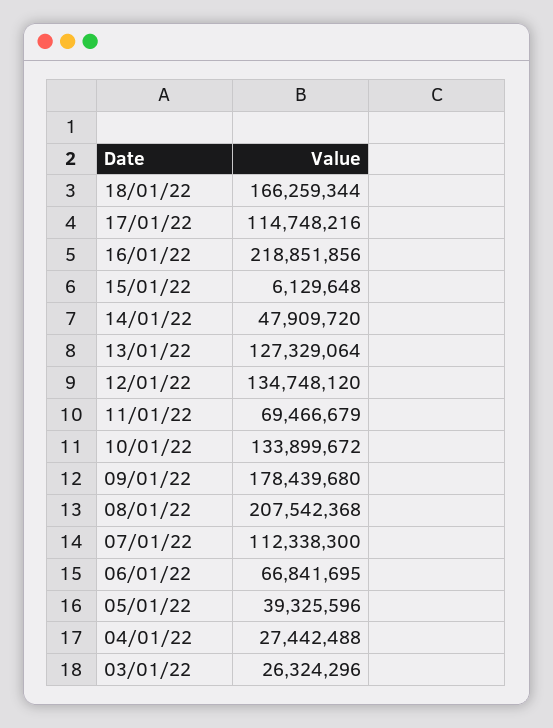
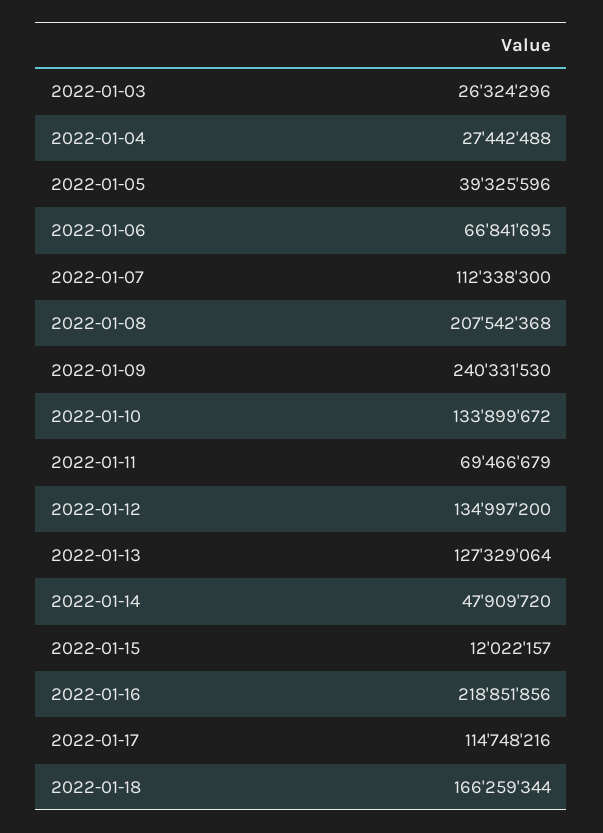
  {
    "18/01/22": 166259344,
    "17/01/22": 114748216,
    "16/01/22": 218851856,
-   "15/01/22": 6129648,
+   "15/01/22": 12022157,
    "14/01/22": 47909720,
    "13/01/22": 127329064,
-   "12/01/22": 134748120,
+   "12/01/22": 134997200,
    "11/01/22": 69466679,
    "10/01/22": 133899672,
-   "09/01/22": 178439680,
+   "09/01/22": 240331530,
    "08/01/22": 207542368,
    "07/01/22": 112338300,
    "06/01/22": 66841695,
    "05/01/22": 39325596,
    "04/01/22": 27442488,
    "03/01/22": 26324296
  }

